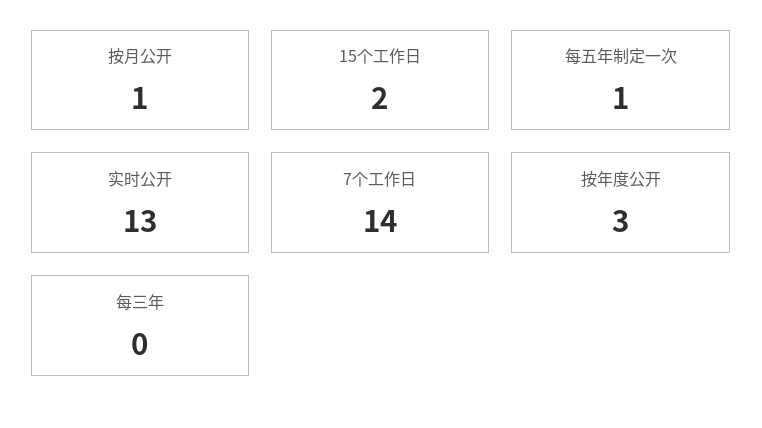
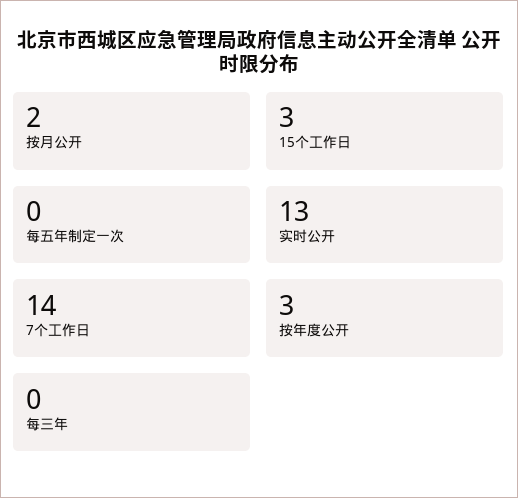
  {
-   "按月公开": 1,
+   "按月公开": 2,
-   "15个工作日": 2,
+   "15个工作日": 3,
-   "每五年制定一次": 1,
+   "每五年制定一次": 0,
    "实时公开": 13,
    "7个工作日": 14,
    "按年度公开": 3,
    "每三年": 0
  }

